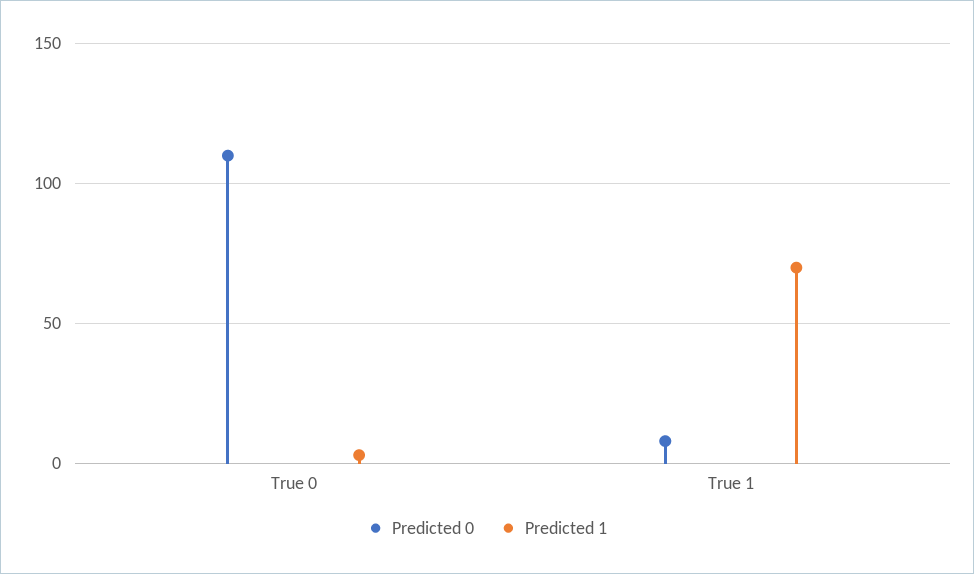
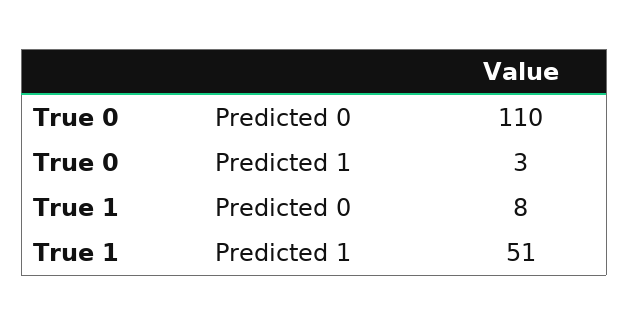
  {
    "Predicted 0": {
      "True 0": 110,
      "True 1": 8
    },
    "Predicted 1": {
      "True 0": 3,
-     "True 1": 70
+     "True 1": 51
    }
  }

